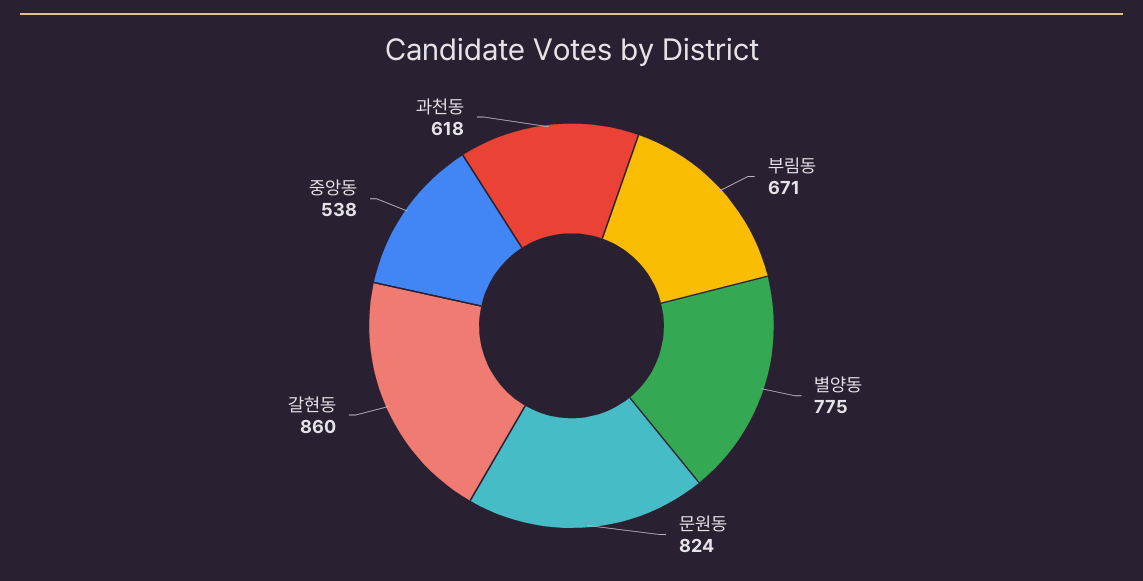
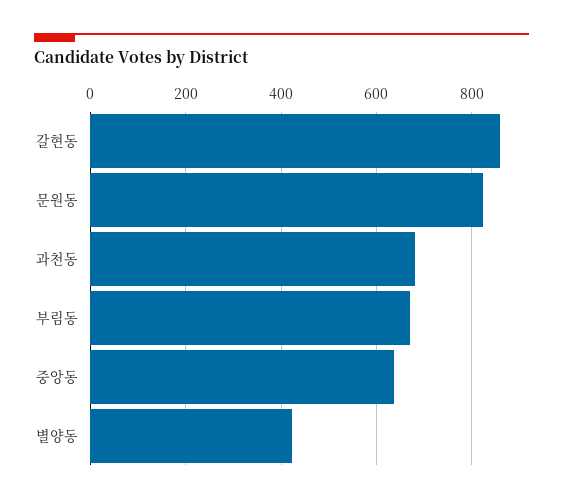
  {
    "부림동": 671,
-   "별양동": 775,
+   "별양동": 420,
    "문원동": 824,
    "갈현동": 860,
-   "중앙동": 538,
+   "중앙동": 640,
-   "과천동": 618
+   "과천동": 680
  }

